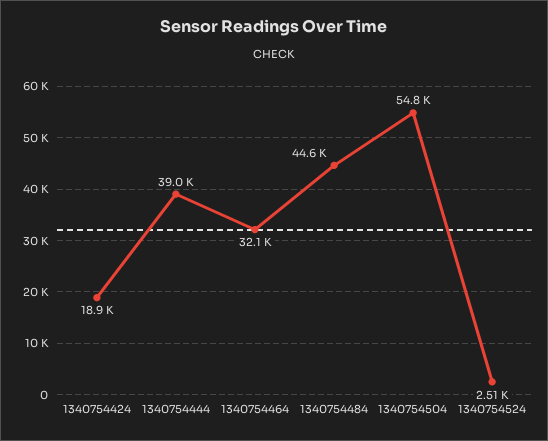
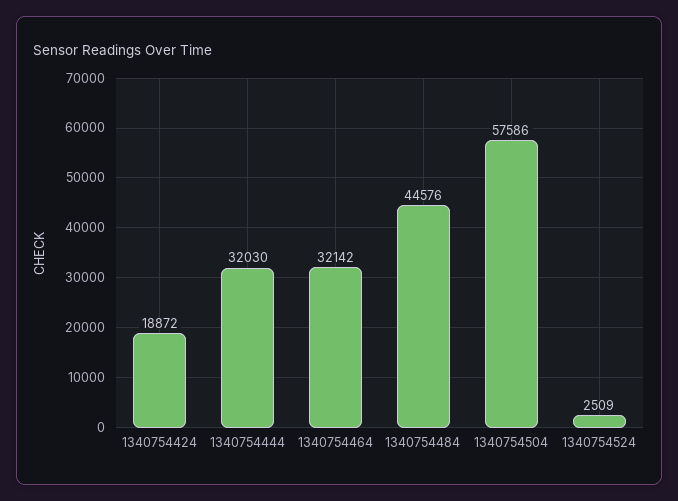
  {
    "1340754424": 18872,
-   "1340754444": 39000,
+   "1340754444": 32030,
    "1340754464": 32142,
    "1340754484": 44576,
-   "1340754504": 54800,
+   "1340754504": 57586,
    "1340754524": 2509
  }

